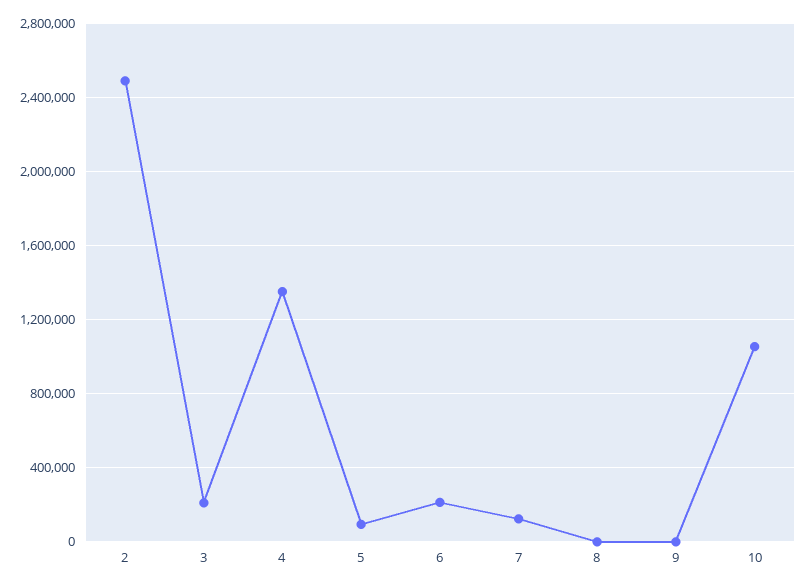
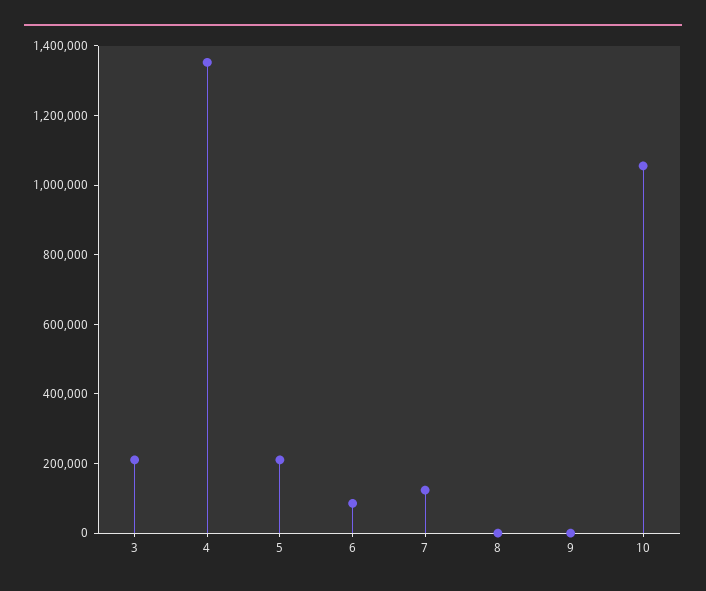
  {
-   "2": 2500000,
    "3": 200000,
    "4": 1350000,
-   "5": 100000,
+   "5": 200000,
-   "6": 200000,
+   "6": 100000,
    "7": 100000,
    "8": 0,
    "9": 0,
    "10": 1050000
  }

